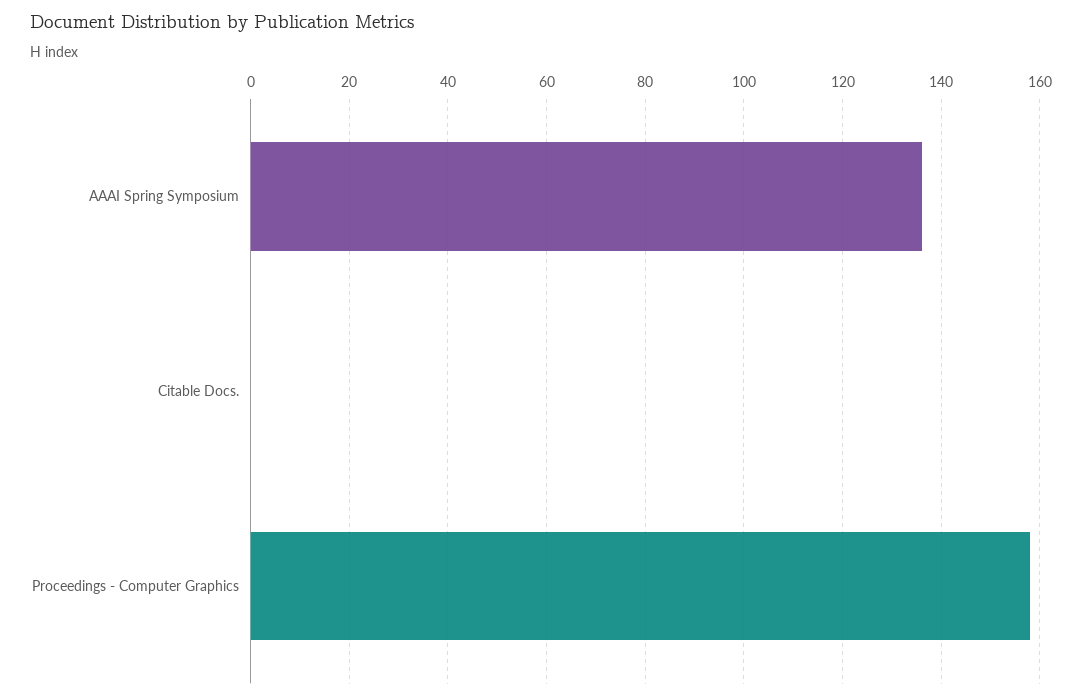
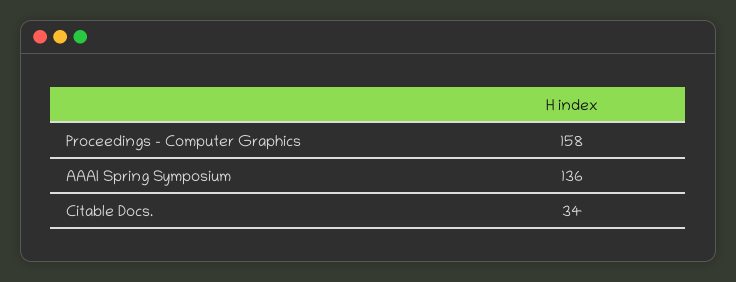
  {
    "AAAI Spring Symposium": 136,
-   "Citable Docs.": 0,
+   "Citable Docs.": 34,
    "Proceedings - Computer Graphics": 158
  }

